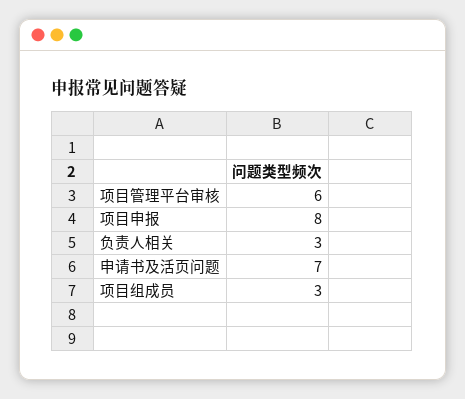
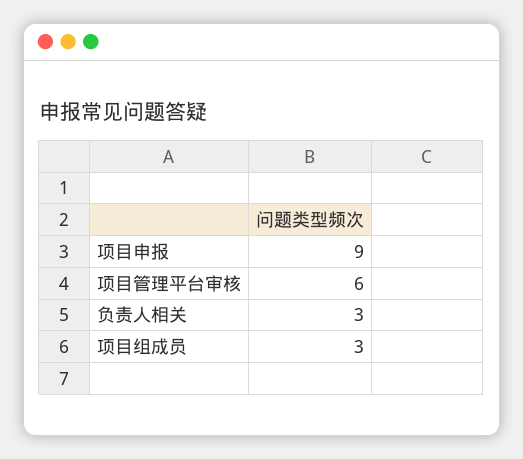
  {
    "项目管理平台审核": 6,
-   "项目申报": 8,
+   "项目申报": 9,
    "负责人相关": 3,
-   "申请书及活页问题": 7,
    "项目组成员": 3
  }

